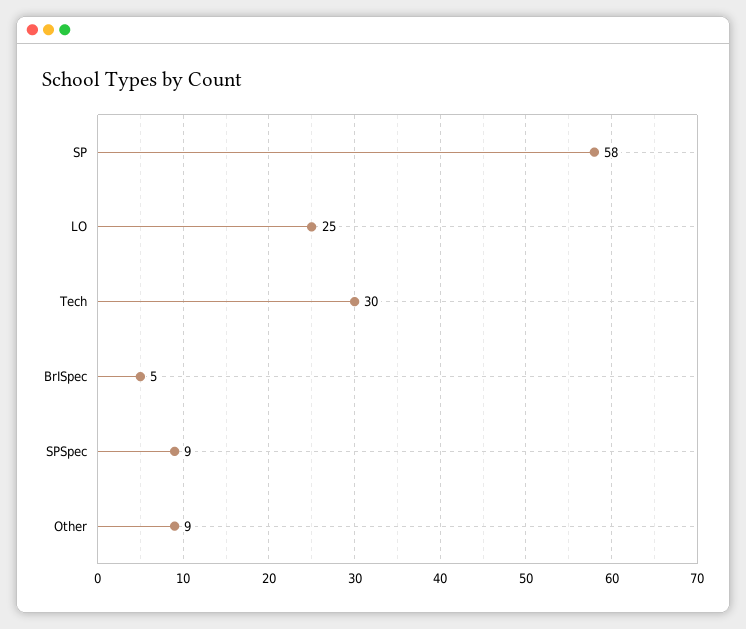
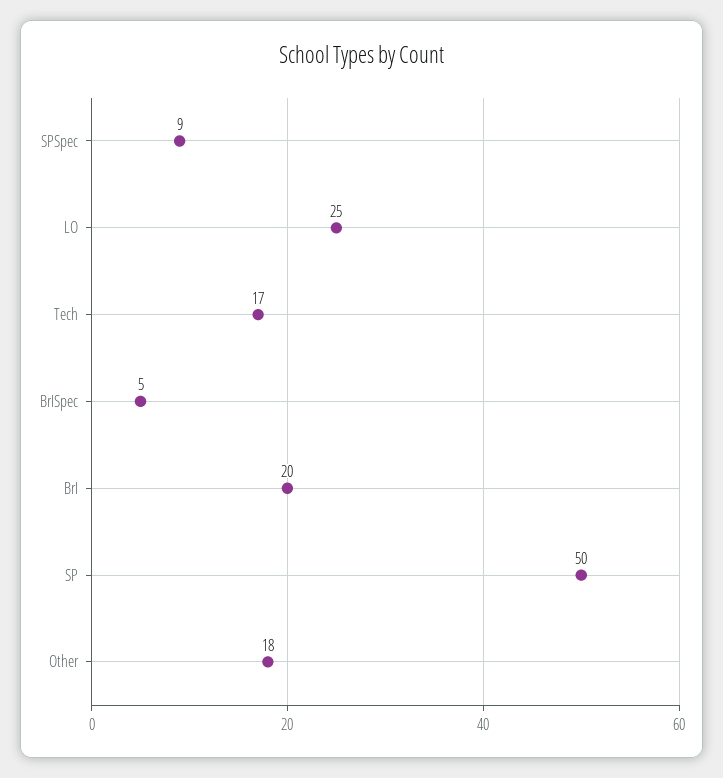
  {
-   "SP": 58,
+   "SP": 50,
    "LO": 25,
-   "Tech": 30,
+   "Tech": 17,
    "BrISpec": 5,
    "SPSpec": 9,
-   "Other": 9
+   "Other": 18,
+   "BrI": 20
  }

